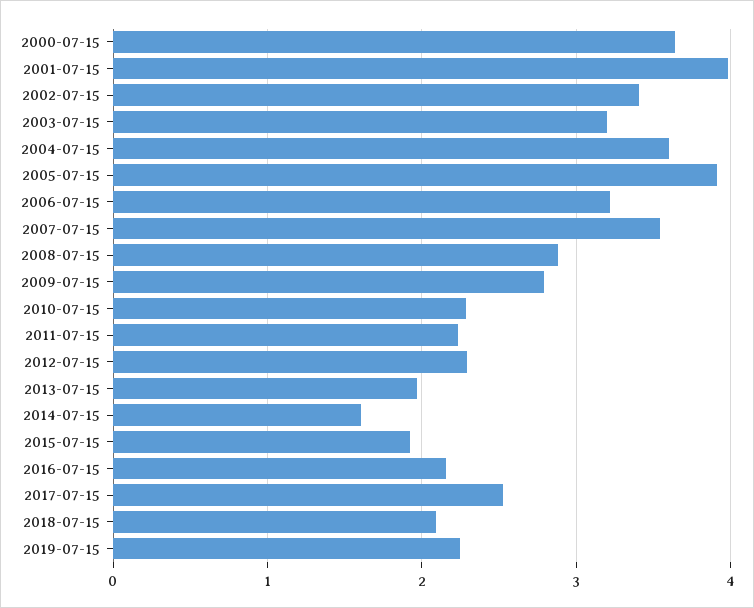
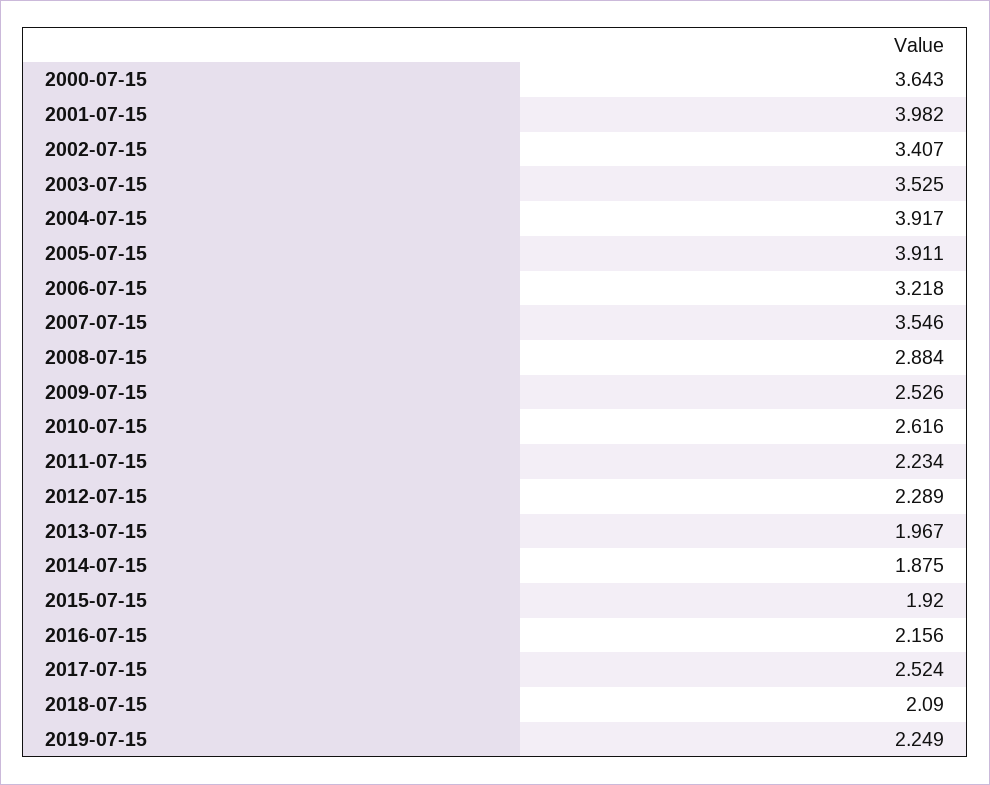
  {
    "2000-07-15": 3.643,
    "2001-07-15": 3.982,
    "2002-07-15": 3.407,
-   "2003-07-15": 3.2,
+   "2003-07-15": 3.525,
-   "2004-07-15": 3.6,
+   "2004-07-15": 3.917,
    "2005-07-15": 3.911,
    "2006-07-15": 3.218,
    "2007-07-15": 3.546,
    "2008-07-15": 2.884,
-   "2009-07-15": 2.8,
+   "2009-07-15": 2.526,
-   "2010-07-15": 2.3,
+   "2010-07-15": 2.616,
    "2011-07-15": 2.234,
    "2012-07-15": 2.289,
    "2013-07-15": 1.967,
-   "2014-07-15": 1.6,
+   "2014-07-15": 1.875,
    "2015-07-15": 1.92,
    "2016-07-15": 2.156,
    "2017-07-15": 2.524,
    "2018-07-15": 2.09,
    "2019-07-15": 2.249
  }

